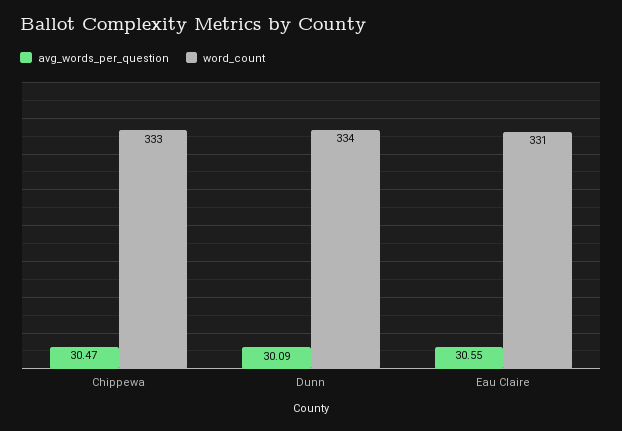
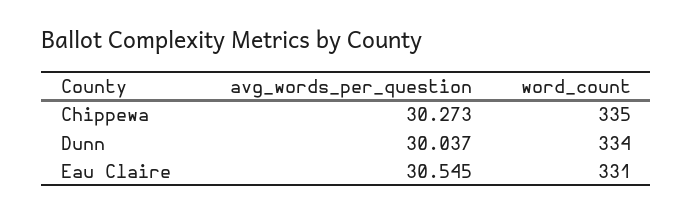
  {
    "avg_words_per_question": {
-     "Chippewa": 30.47,
+     "Chippewa": 30.273,
-     "Dunn": 30.09,
+     "Dunn": 30.037,
      "Eau Claire": 30.545
    },
    "word_count": {
-     "Chippewa": 333,
+     "Chippewa": 335,
      "Dunn": 334,
      "Eau Claire": 331
    }
  }

